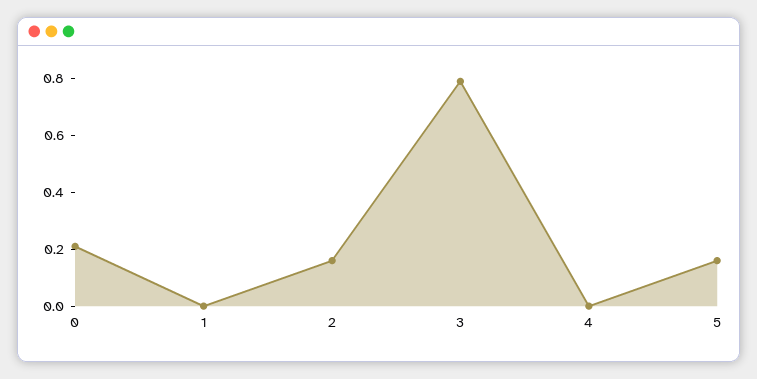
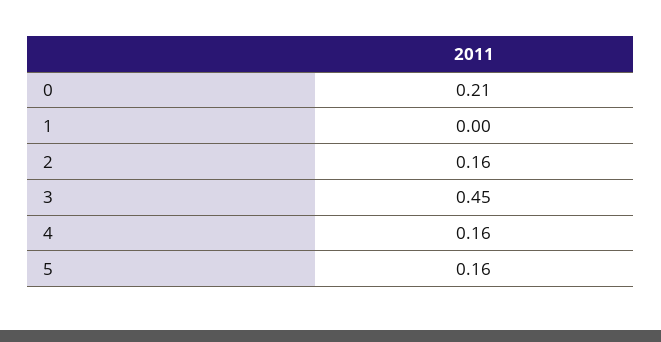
  {
    "0": 0.21,
    "1": 0,
    "2": 0.16,
-   "3": 0.8,
+   "3": 0.45,
-   "4": 0,
+   "4": 0.16,
    "5": 0.16
  }

